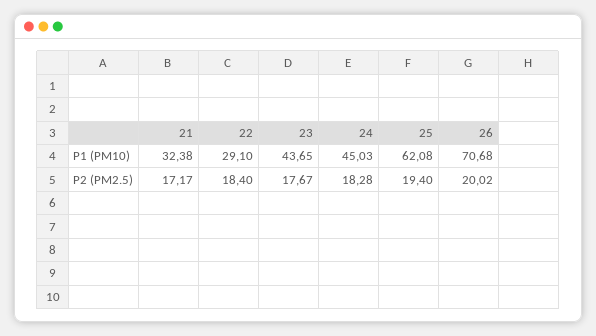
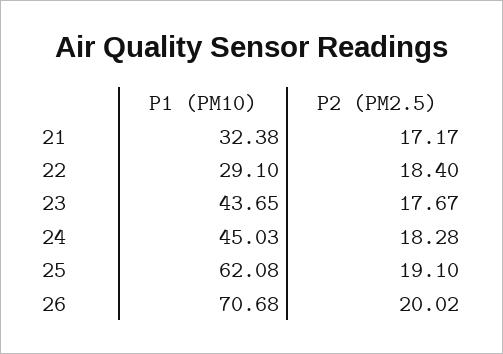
  {
    "21": {
      "P1 (PM10)": 32.38,
      "P2 (PM2.5)": 17.17
    },
    "22": {
      "P1 (PM10)": 29.1,
      "P2 (PM2.5)": 18.4
    },
    "23": {
      "P1 (PM10)": 43.65,
      "P2 (PM2.5)": 17.67
    },
    "24": {
      "P1 (PM10)": 45.03,
      "P2 (PM2.5)": 18.28
    },
    "25": {
      "P1 (PM10)": 62.08,
-     "P2 (PM2.5)": 19.4
+     "P2 (PM2.5)": 19.1
    },
    "26": {
      "P1 (PM10)": 70.68,
      "P2 (PM2.5)": 20.02
    }
  }

